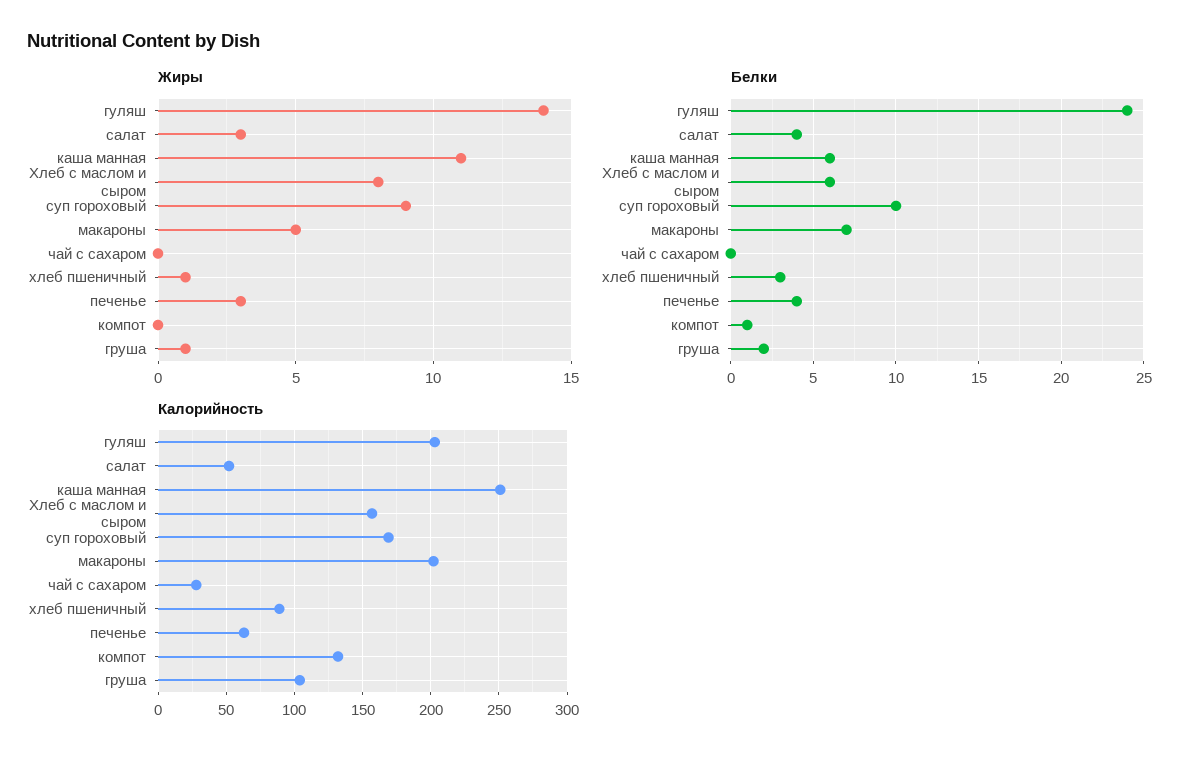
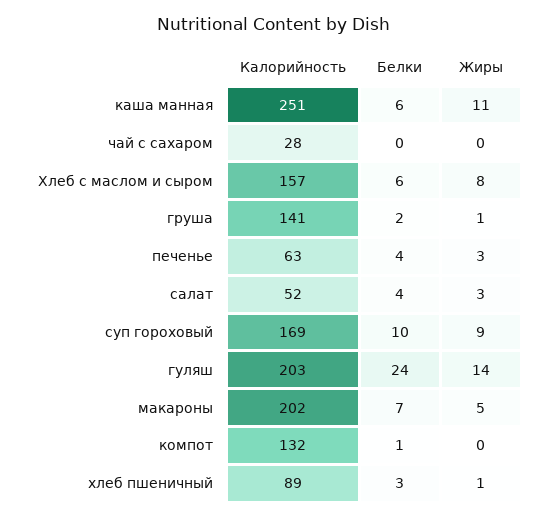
  {
    "Жиры": {
      "гуляш": 14,
      "салат": 3,
      "каша манная": 11,
      "Хлеб с маслом и сыром": 8,
      "суп гороховый": 9,
      "макароны": 5,
      "чай с сахаром": 0,
      "хлеб пшеничный": 1,
      "печенье": 3,
      "компот": 0,
      "груша": 1
    },
    "Белки": {
      "гуляш": 24,
      "салат": 4,
      "каша манная": 6,
      "Хлеб с маслом и сыром": 6,
      "суп гороховый": 10,
      "макароны": 7,
      "чай с сахаром": 0,
      "хлеб пшеничный": 3,
      "печенье": 4,
      "компот": 1,
      "груша": 2
    },
    "Калорийность": {
      "гуляш": 203,
      "салат": 52,
      "каша манная": 251,
      "Хлеб с маслом и сыром": 157,
      "суп гороховый": 169,
      "макароны": 202,
      "чай с сахаром": 28,
      "хлеб пшеничный": 89,
      "печенье": 63,
      "компот": 132,
-     "груша": 105
+     "груша": 141
    }
  }

